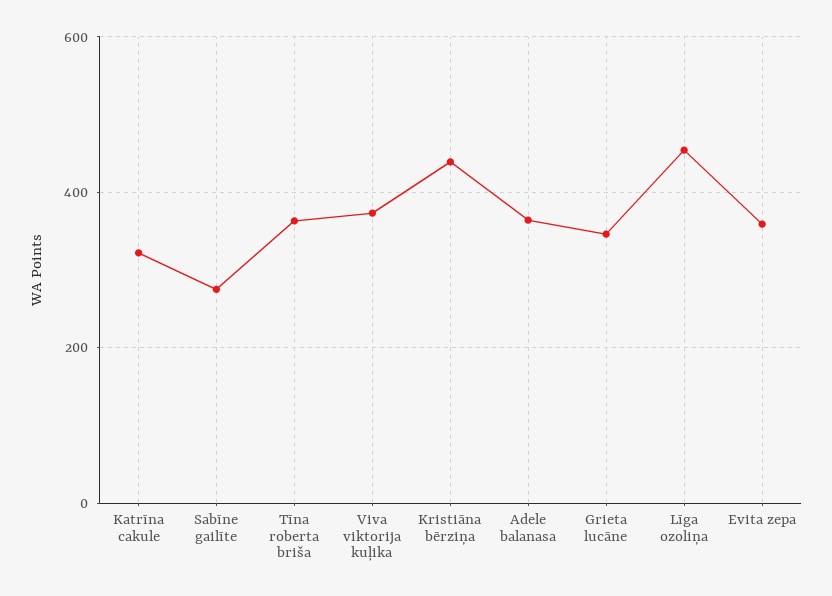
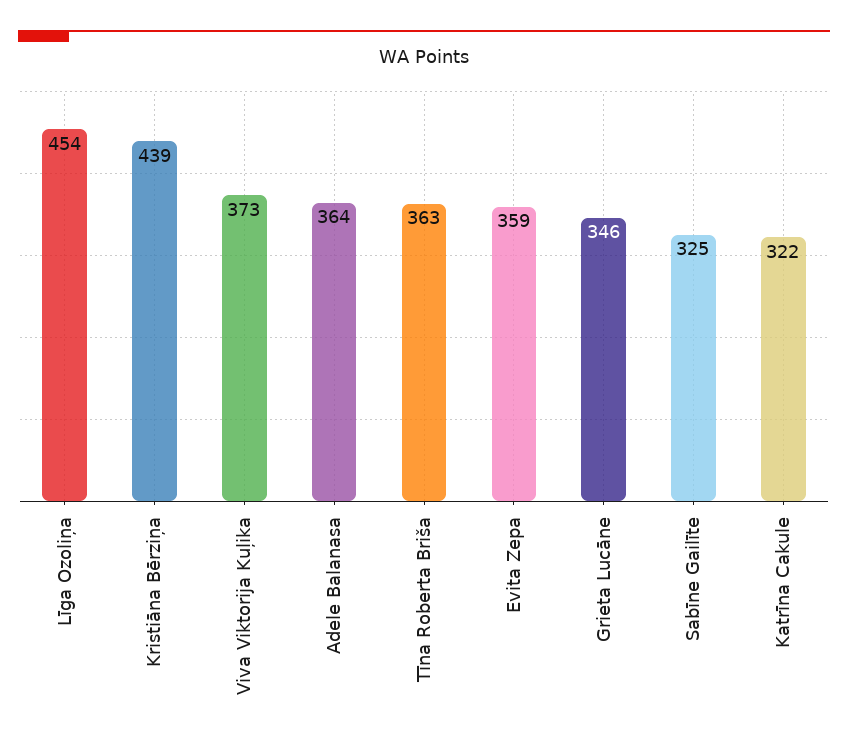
  {
    "Katrīna cakule": 322,
-   "Sabīne gailīte": 280,
+   "Sabīne gailīte": 325,
    "Tīna roberta briša": 363,
    "Viva viktorija kuļika": 373,
    "Kristiāna bērziņa": 439,
    "Adele balanasa": 364,
    "Grieta lucāne": 346,
    "Līga ozoliņa": 454,
    "Evita zepa": 359
  }

